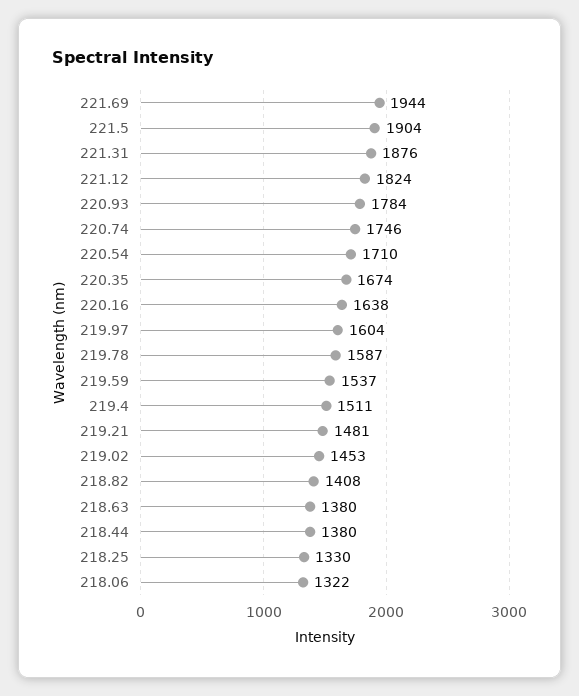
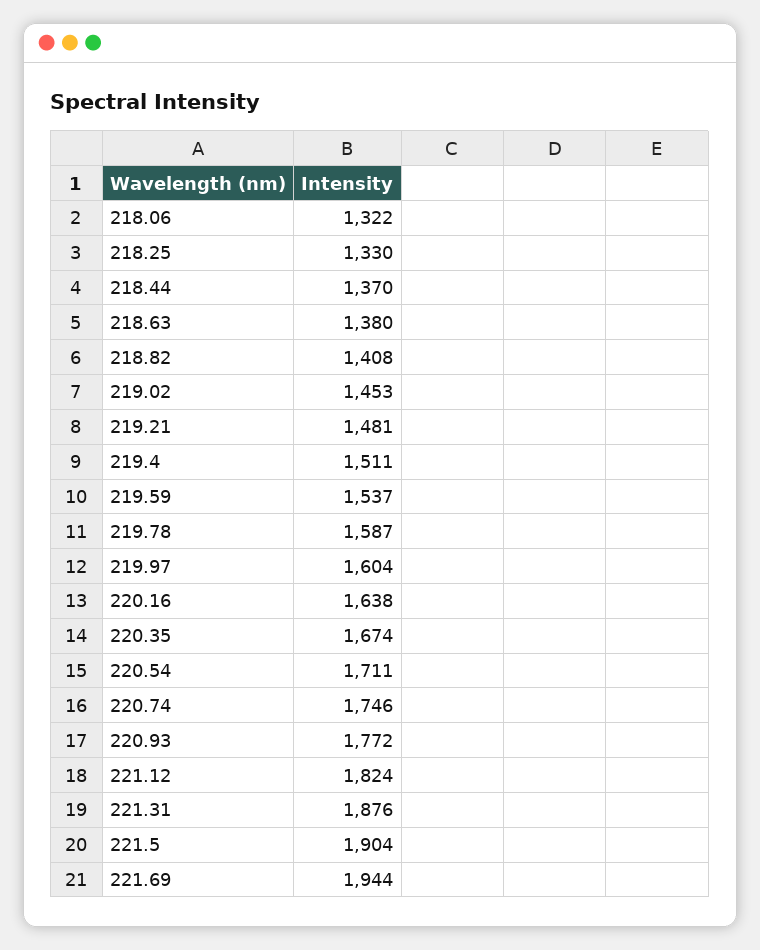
  {
    "221.69": 1944,
    "221.5": 1904,
    "221.31": 1876,
    "221.12": 1824,
-   "220.93": 1784,
+   "220.93": 1772,
    "220.74": 1746,
-   "220.54": 1710,
+   "220.54": 1711,
    "220.35": 1674,
    "220.16": 1638,
    "219.97": 1604,
    "219.78": 1587,
    "219.59": 1537,
    "219.4": 1511,
    "219.21": 1481,
    "219.02": 1453,
    "218.82": 1408,
    "218.63": 1380,
-   "218.44": 1380,
+   "218.44": 1370,
    "218.25": 1330,
    "218.06": 1322
  }

